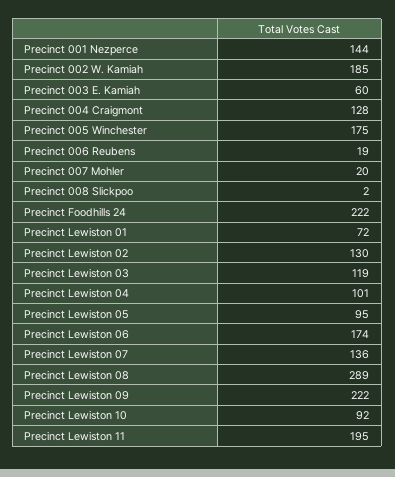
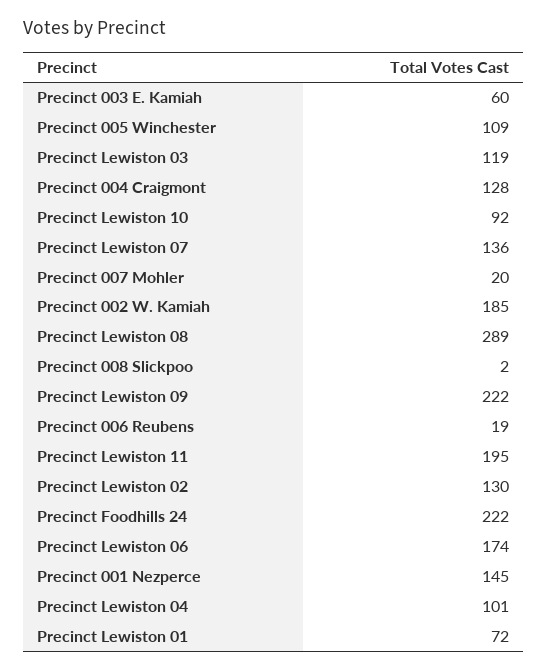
  {
-   "Precinct 001 Nezperce": 144,
+   "Precinct 001 Nezperce": 145,
    "Precinct 002 W. Kamiah": 185,
    "Precinct 003 E. Kamiah": 60,
    "Precinct 004 Craigmont": 128,
-   "Precinct 005 Winchester": 175,
+   "Precinct 005 Winchester": 109,
    "Precinct 006 Reubens": 19,
    "Precinct 007 Mohler": 20,
    "Precinct 008 Slickpoo": 2,
    "Precinct Foodhills 24": 222,
    "Precinct Lewiston 01": 72,
    "Precinct Lewiston 02": 130,
    "Precinct Lewiston 03": 119,
    "Precinct Lewiston 04": 101,
-   "Precinct Lewiston 05": 95,
    "Precinct Lewiston 06": 174,
    "Precinct Lewiston 07": 136,
    "Precinct Lewiston 08": 289,
    "Precinct Lewiston 09": 222,
    "Precinct Lewiston 10": 92,
    "Precinct Lewiston 11": 195
  }

